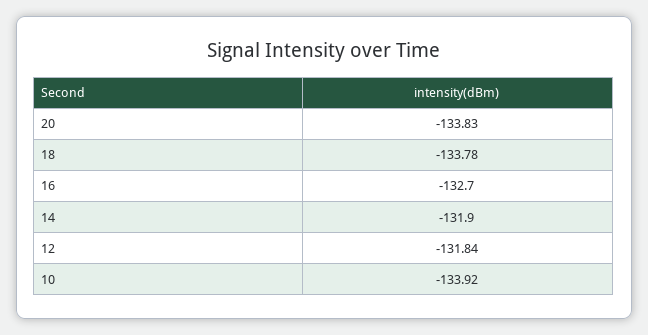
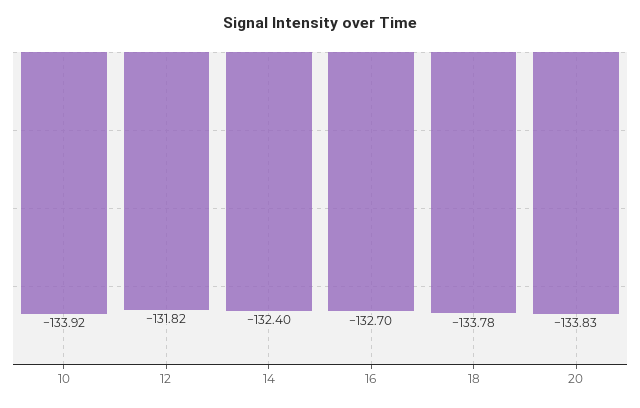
  {
    "20": -133.83,
    "18": -133.78,
    "16": -132.7,
-   "14": -131.9,
+   "14": -132.4,
-   "12": -131.84,
+   "12": -131.82,
    "10": -133.92
  }

